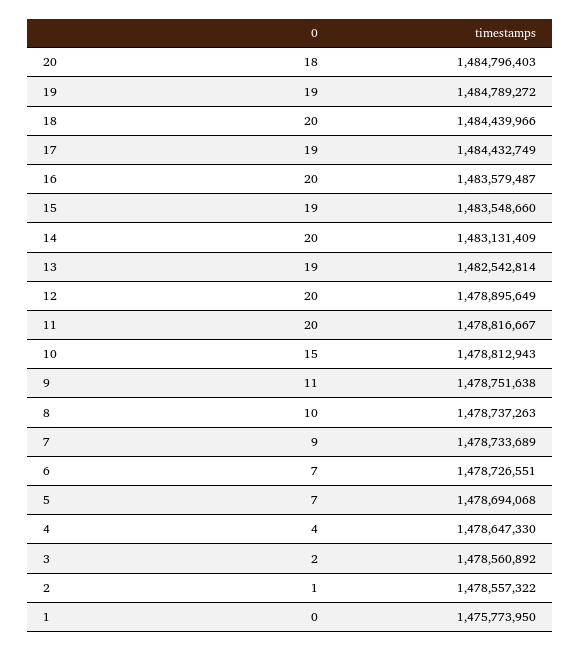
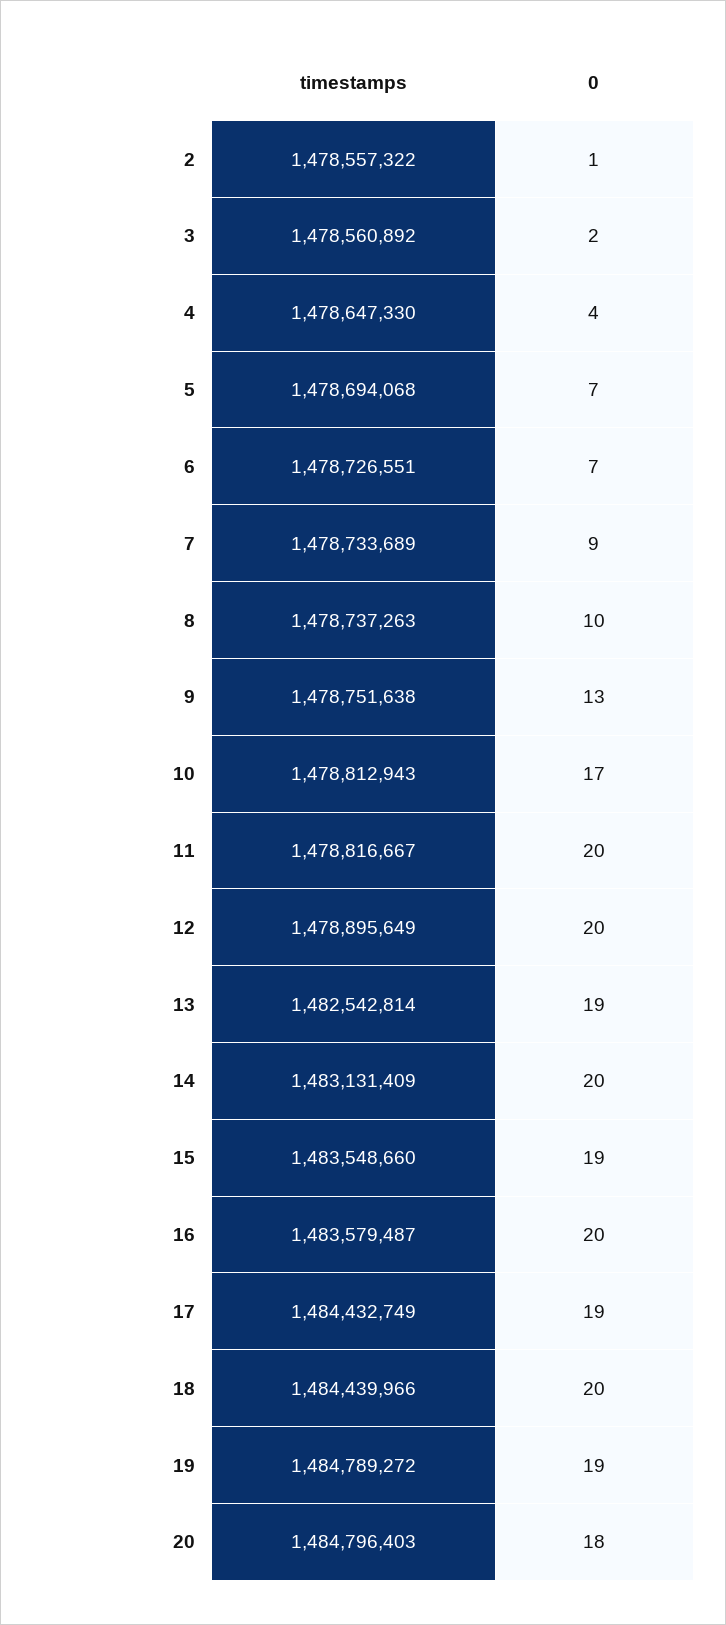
  {
    "0": {
      "20": 18,
      "19": 19,
      "18": 20,
      "17": 19,
      "16": 20,
      "15": 19,
      "14": 20,
      "13": 19,
      "12": 20,
      "11": 20,
-     "10": 15,
+     "10": 17,
-     "9": 11,
+     "9": 13,
      "8": 10,
      "7": 9,
      "6": 7,
      "5": 7,
      "4": 4,
      "3": 2,
-     "2": 1,
+     "2": 1
-     "1": 0
    },
    "timestamps": {
      "20": 1484796403,
      "19": 1484789272,
      "18": 1484439966,
      "17": 1484432749,
      "16": 1483579487,
      "15": 1483548660,
      "14": 1483131409,
      "13": 1482542814,
      "12": 1478895649,
      "11": 1478816667,
      "10": 1478812943,
      "9": 1478751638,
      "8": 1478737263,
      "7": 1478733689,
      "6": 1478726551,
      "5": 1478694068,
      "4": 1478647330,
      "3": 1478560892,
-     "2": 1478557322,
+     "2": 1478557322
-     "1": 1475773950
    }
  }

